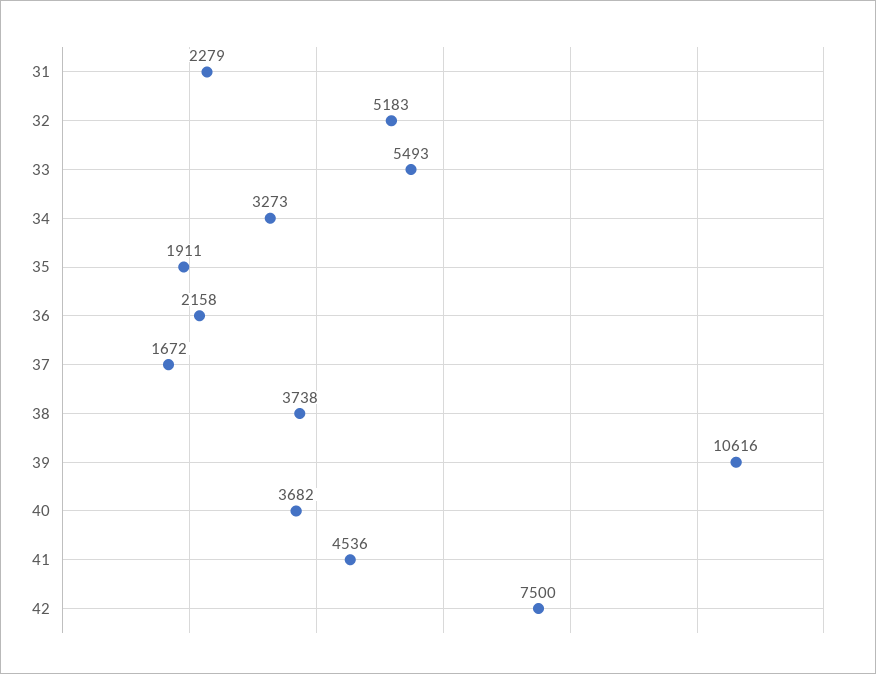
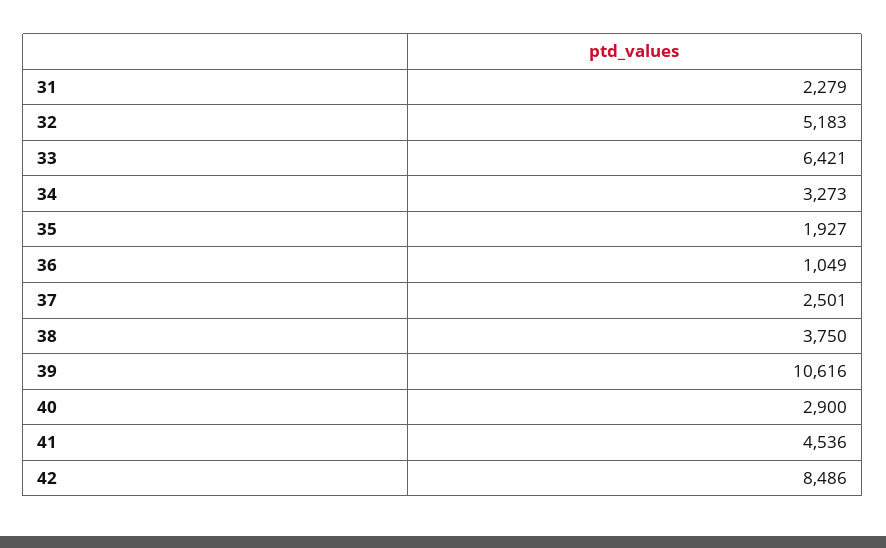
  {
    "31": 2279,
    "32": 5183,
-   "33": 5493,
+   "33": 6421,
    "34": 3273,
-   "35": 1911,
+   "35": 1927,
-   "36": 2158,
+   "36": 1049,
-   "37": 1672,
+   "37": 2501,
-   "38": 3738,
+   "38": 3750,
    "39": 10616,
-   "40": 3682,
+   "40": 2900,
    "41": 4536,
-   "42": 7500
+   "42": 8486
  }

